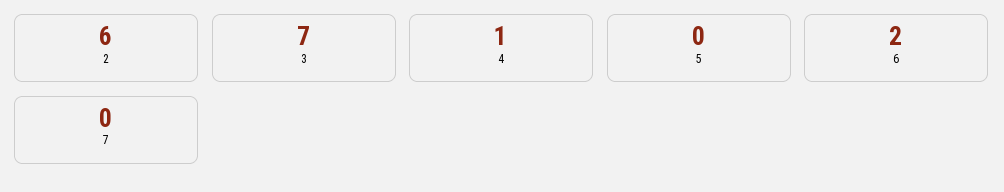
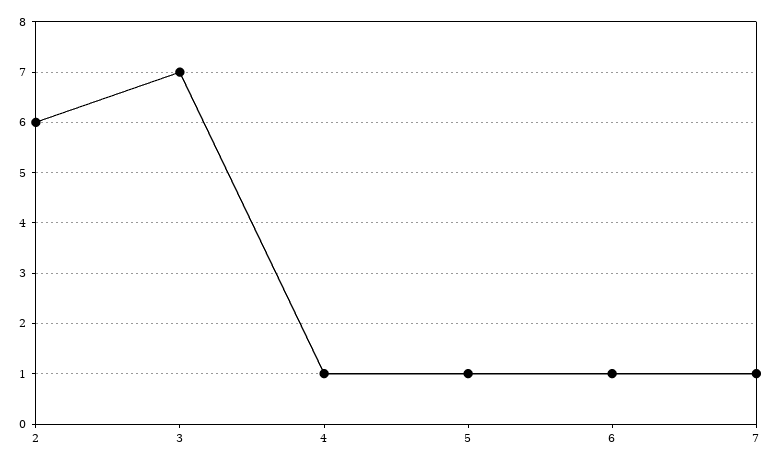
  {
    "2": 6,
    "3": 7,
    "4": 1,
-   "5": 0,
+   "5": 1,
-   "6": 2,
+   "6": 1,
-   "7": 0
+   "7": 1
  }

